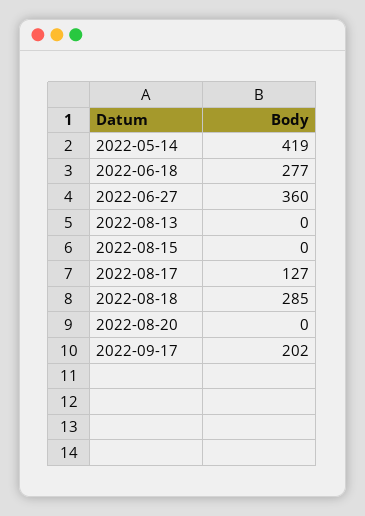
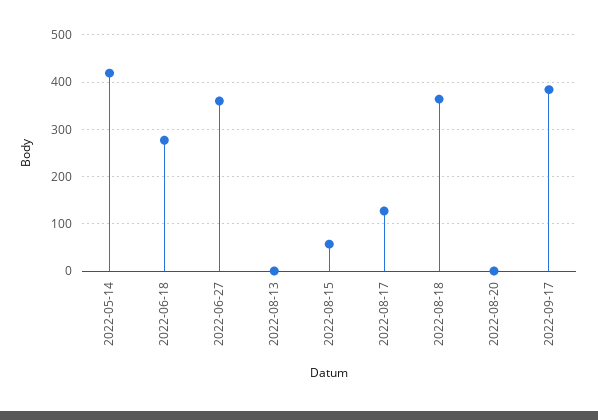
  {
    "2022-05-14": 419,
    "2022-06-18": 277,
    "2022-06-27": 360,
    "2022-08-13": 0,
-   "2022-08-15": 0,
+   "2022-08-15": 60,
    "2022-08-17": 127,
-   "2022-08-18": 285,
+   "2022-08-18": 360,
    "2022-08-20": 0,
-   "2022-09-17": 202
+   "2022-09-17": 380
  }

